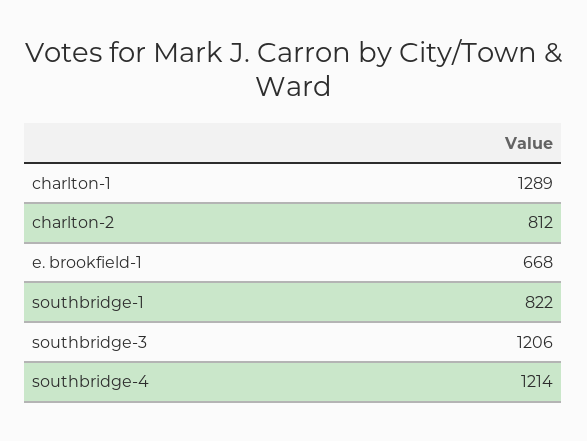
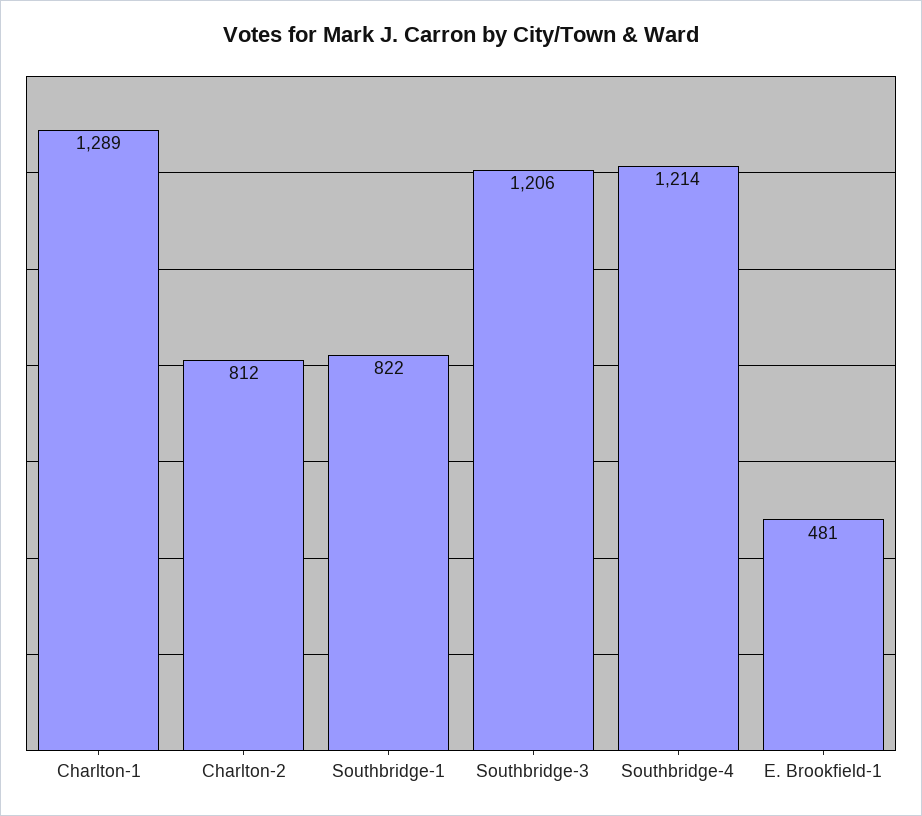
  {
    "charlton-1": 1289,
    "charlton-2": 812,
-   "e. brookfield-1": 668,
+   "e. brookfield-1": 481,
    "southbridge-1": 822,
    "southbridge-3": 1206,
    "southbridge-4": 1214
  }

